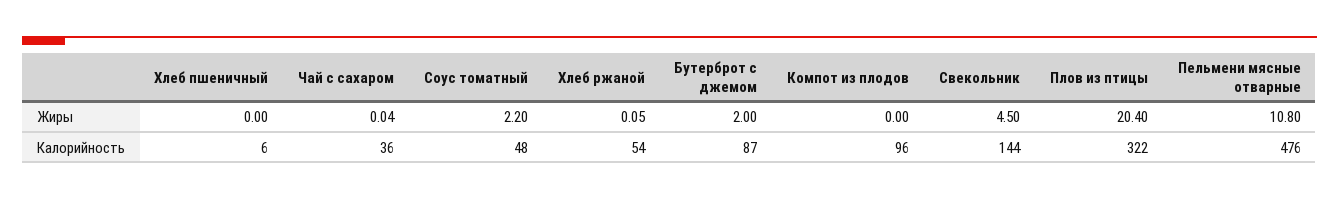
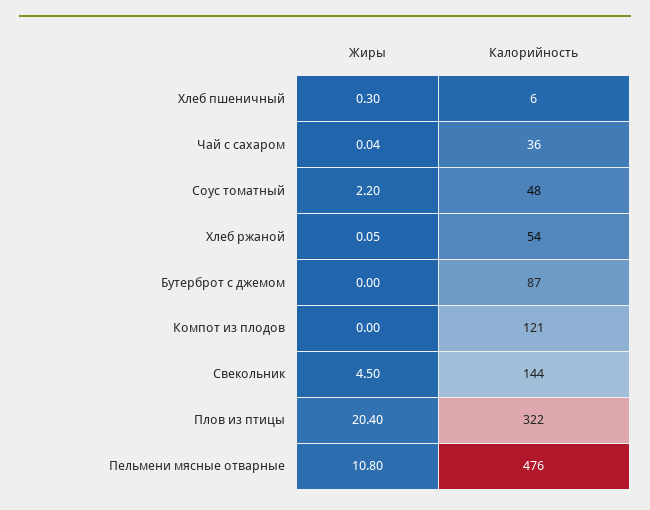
  {
    "Хлеб пшеничный": {
-     "Жиры": 0,
+     "Жиры": 0.3,
      "Калорийность": 6
    },
    "Чай с сахаром": {
      "Жиры": 0.04,
      "Калорийность": 36
    },
    "Соус томатный": {
      "Жиры": 2.2,
      "Калорийность": 48
    },
    "Хлеб ржаной": {
      "Жиры": 0.05,
      "Калорийность": 54
    },
    "Бутерброт с джемом": {
-     "Жиры": 2,
+     "Жиры": 0,
      "Калорийность": 87
    },
    "Компот из плодов": {
      "Жиры": 0,
-     "Калорийность": 96
+     "Калорийность": 121
    },
    "Свекольник": {
      "Жиры": 4.5,
      "Калорийность": 144
    },
    "Плов из птицы": {
      "Жиры": 20.4,
      "Калорийность": 322
    },
    "Пельмени мясные отварные": {
      "Жиры": 10.8,
      "Калорийность": 476
    }
  }

